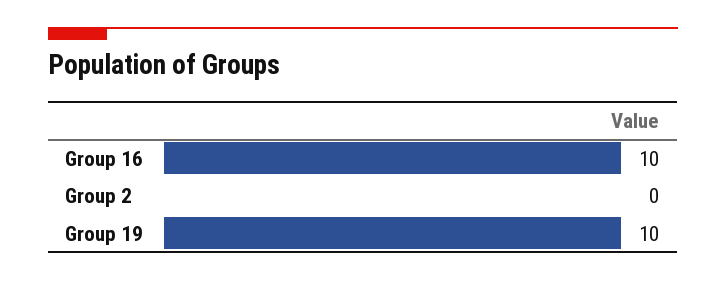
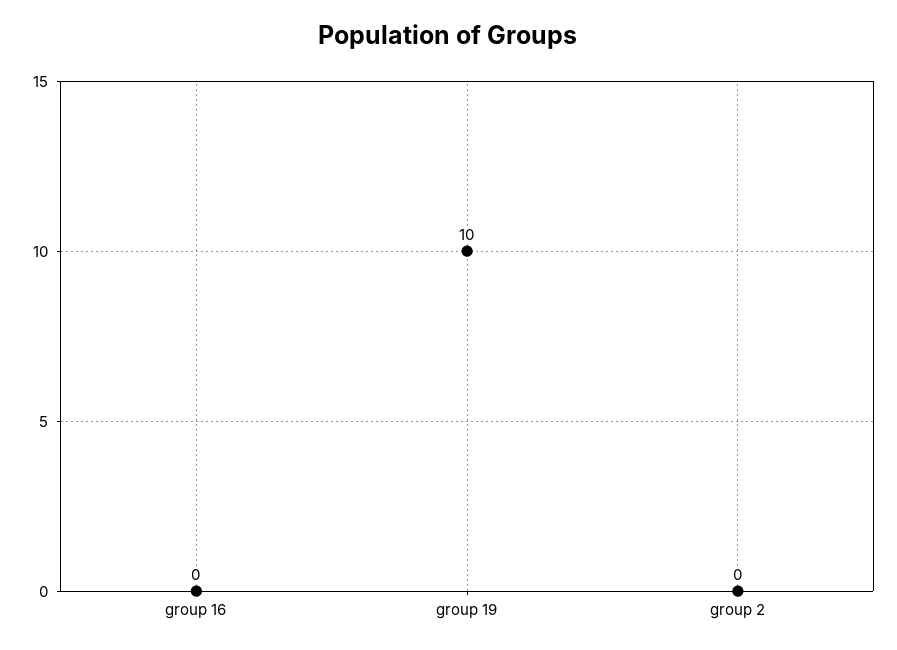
  {
-   "Group 16": 10,
+   "Group 16": 0,
    "Group 2": 0,
    "Group 19": 10
  }

